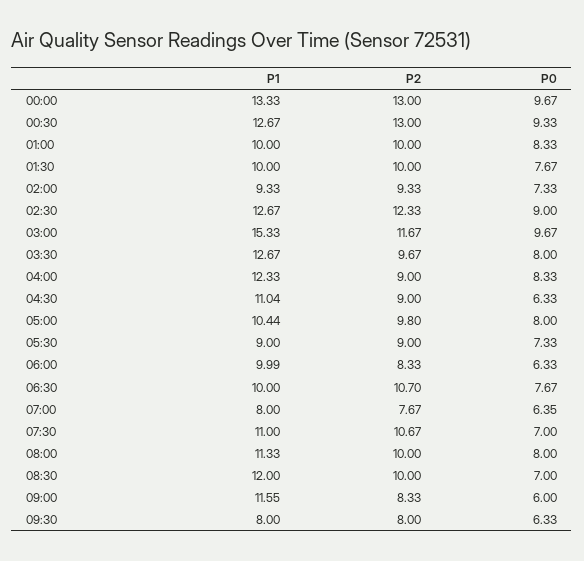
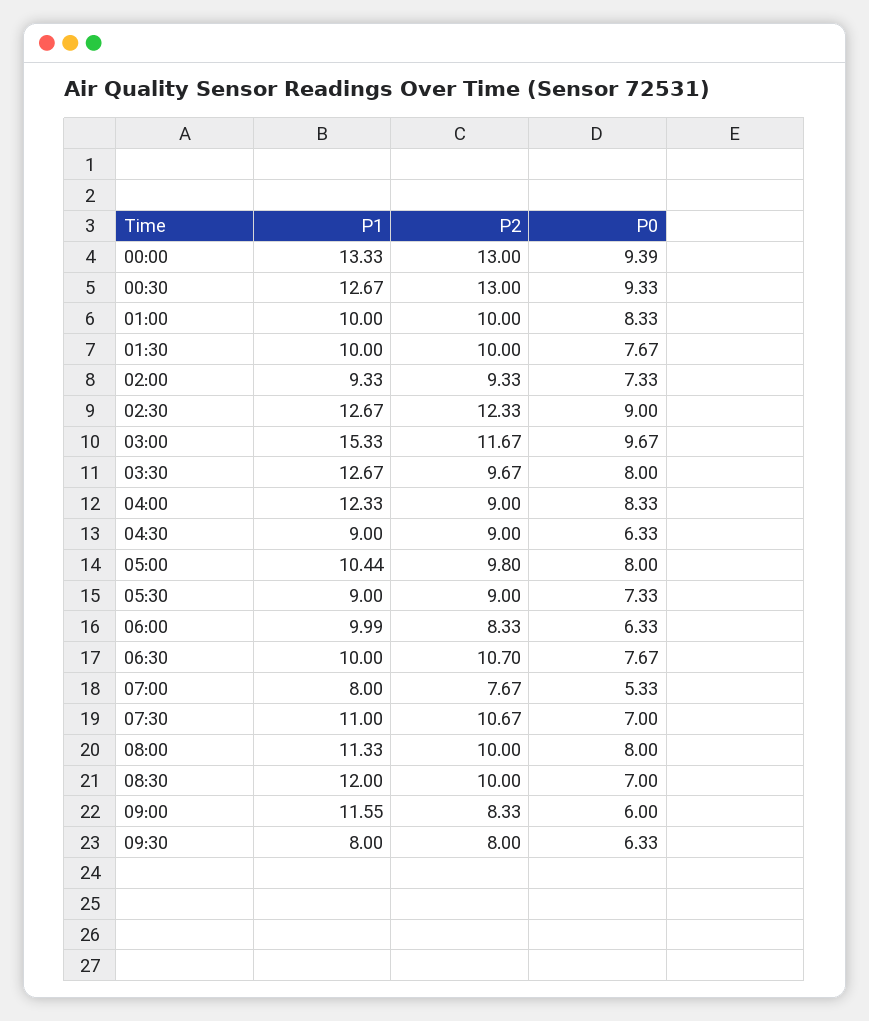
  {
    "P1": {
      "00:00": 13.33,
      "00:30": 12.67,
      "01:00": 10,
      "01:30": 10,
      "02:00": 9.33,
      "02:30": 12.67,
      "03:00": 15.33,
      "03:30": 12.67,
      "04:00": 12.33,
-     "04:30": 11.04,
+     "04:30": 9,
      "05:00": 10.44,
      "05:30": 9,
      "06:00": 9.99,
      "06:30": 10,
      "07:00": 8,
      "07:30": 11,
      "08:00": 11.33,
      "08:30": 12,
      "09:00": 11.55,
      "09:30": 8
    },
    "P2": {
      "00:00": 13,
      "00:30": 13,
      "01:00": 10,
      "01:30": 10,
      "02:00": 9.33,
      "02:30": 12.33,
      "03:00": 11.67,
      "03:30": 9.67,
      "04:00": 9,
      "04:30": 9,
      "05:00": 9.8,
      "05:30": 9,
      "06:00": 8.33,
      "06:30": 10.7,
      "07:00": 7.67,
      "07:30": 10.67,
      "08:00": 10,
      "08:30": 10,
      "09:00": 8.33,
      "09:30": 8
    },
    "P0": {
-     "00:00": 9.67,
+     "00:00": 9.39,
      "00:30": 9.33,
      "01:00": 8.33,
      "01:30": 7.67,
      "02:00": 7.33,
      "02:30": 9,
      "03:00": 9.67,
      "03:30": 8,
      "04:00": 8.33,
      "04:30": 6.33,
      "05:00": 8,
      "05:30": 7.33,
      "06:00": 6.33,
      "06:30": 7.67,
-     "07:00": 6.35,
+     "07:00": 5.33,
      "07:30": 7,
      "08:00": 8,
      "08:30": 7,
      "09:00": 6,
      "09:30": 6.33
    }
  }

